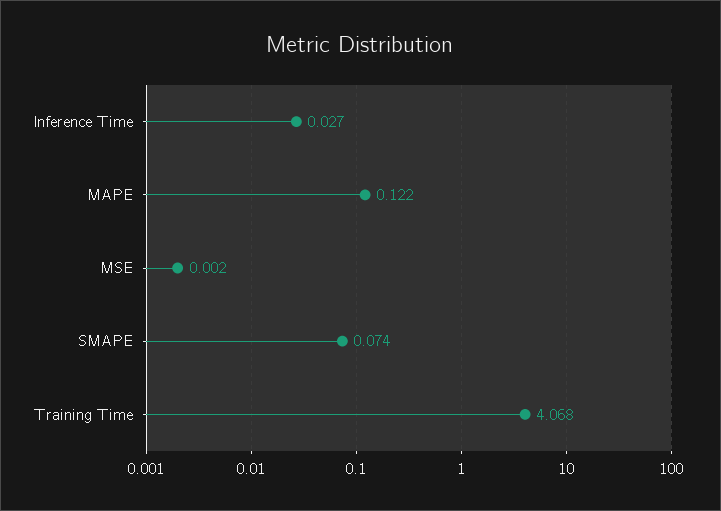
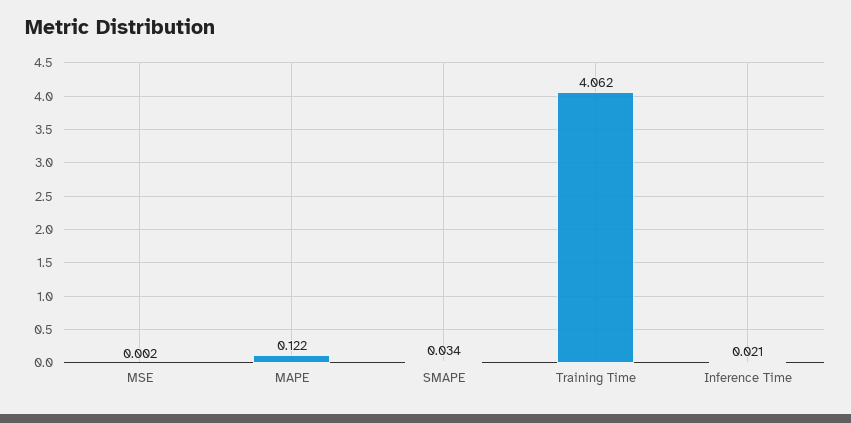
  {
-   "Inference Time": 0.027,
+   "Inference Time": 0.021,
    "MAPE": 0.122,
    "MSE": 0.002,
-   "SMAPE": 0.074,
+   "SMAPE": 0.034,
-   "Training Time": 4.068
+   "Training Time": 4.062
  }

